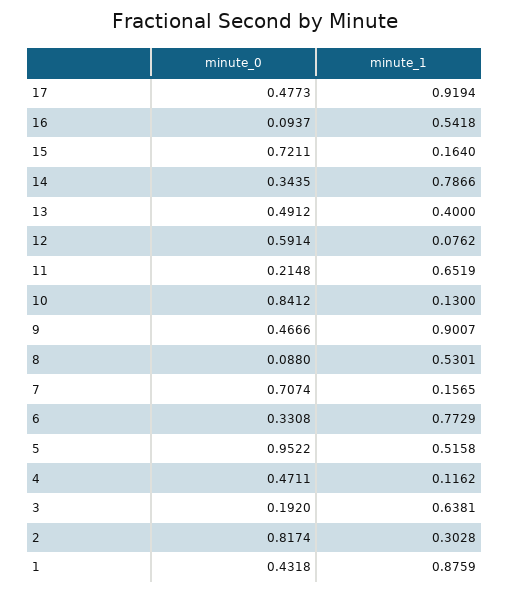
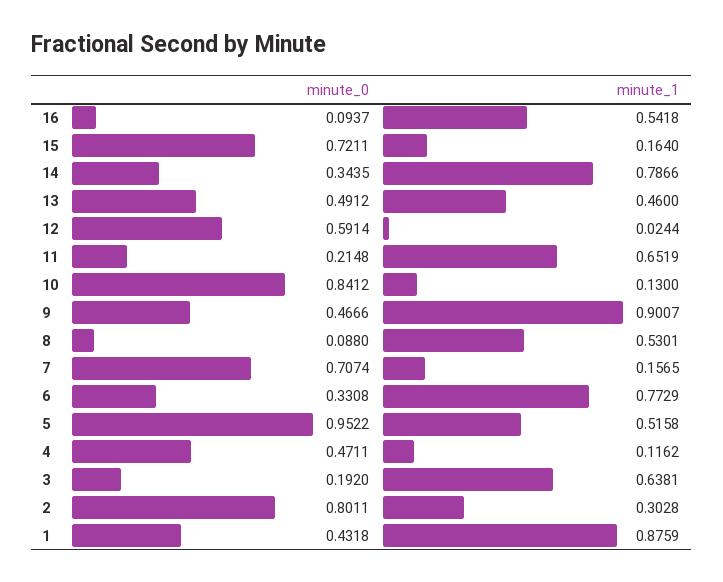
  {
    "minute_0": {
-     "17": 0.4773,
      "16": 0.0937,
      "15": 0.7211,
      "14": 0.3435,
      "13": 0.4912,
      "12": 0.5914,
      "11": 0.2148,
      "10": 0.8412,
      "9": 0.4666,
      "8": 0.088,
      "7": 0.7074,
      "6": 0.3308,
      "5": 0.9522,
      "4": 0.4711,
      "3": 0.192,
-     "2": 0.8174,
+     "2": 0.8011,
      "1": 0.4318
    },
    "minute_1": {
-     "17": 0.9194,
      "16": 0.5418,
      "15": 0.164,
      "14": 0.7866,
-     "13": 0.4,
+     "13": 0.46,
-     "12": 0.0762,
+     "12": 0.0244,
      "11": 0.6519,
      "10": 0.13,
      "9": 0.9007,
      "8": 0.5301,
      "7": 0.1565,
      "6": 0.7729,
      "5": 0.5158,
      "4": 0.1162,
      "3": 0.6381,
      "2": 0.3028,
      "1": 0.8759
    }
  }

